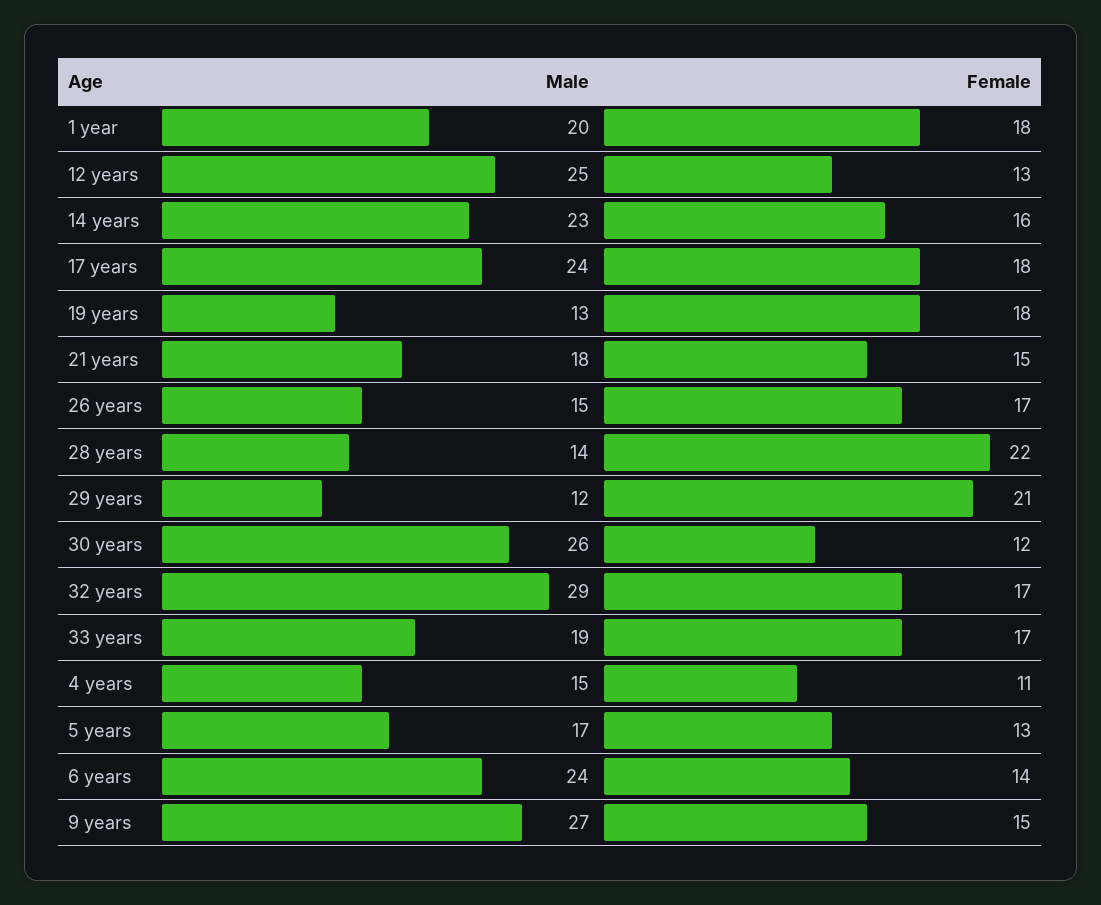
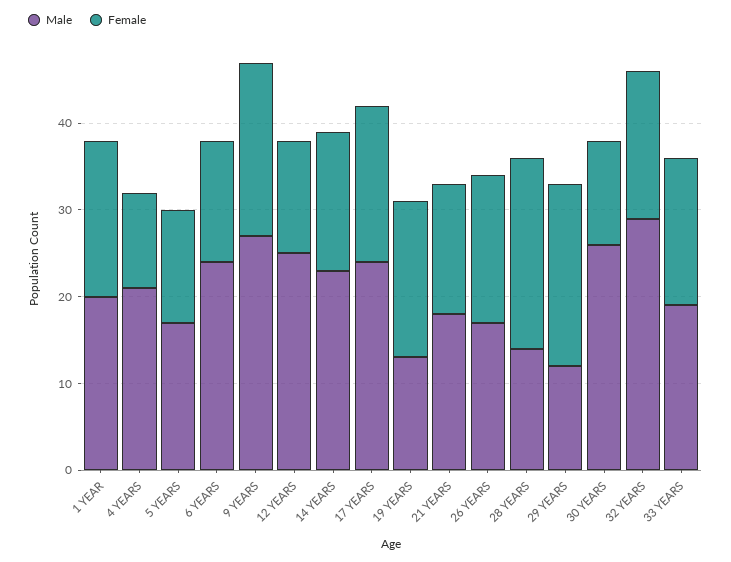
  {
    "Male": {
      "1 year": 20,
      "12 years": 25,
      "14 years": 23,
      "17 years": 24,
      "19 years": 13,
      "21 years": 18,
-     "26 years": 15,
+     "26 years": 17,
      "28 years": 14,
      "29 years": 12,
      "30 years": 26,
      "32 years": 29,
      "33 years": 19,
-     "4 years": 15,
+     "4 years": 21,
      "5 years": 17,
      "6 years": 24,
      "9 years": 27
    },
    "Female": {
      "1 year": 18,
      "12 years": 13,
      "14 years": 16,
      "17 years": 18,
      "19 years": 18,
      "21 years": 15,
      "26 years": 17,
      "28 years": 22,
      "29 years": 21,
      "30 years": 12,
      "32 years": 17,
      "33 years": 17,
      "4 years": 11,
      "5 years": 13,
      "6 years": 14,
-     "9 years": 15
+     "9 years": 20
    }
  }

